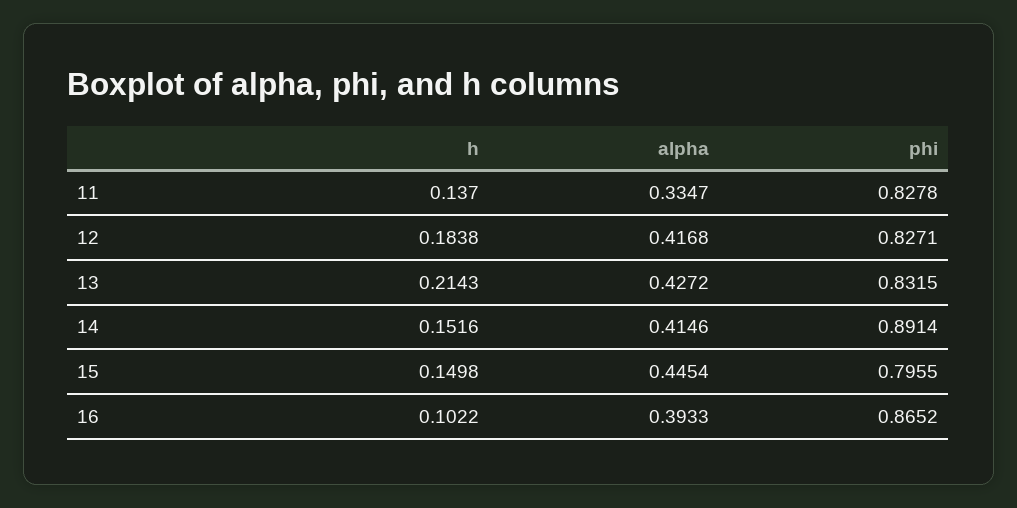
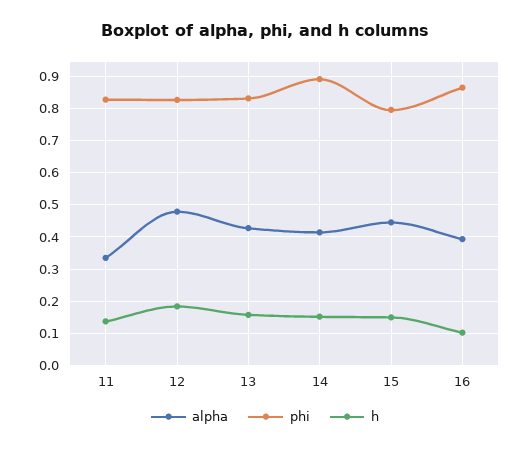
  {
    "h": {
      "11": 0.137,
      "12": 0.1838,
-     "13": 0.2143,
+     "13": 0.16,
      "14": 0.1516,
      "15": 0.1498,
      "16": 0.1022
    },
    "alpha": {
      "11": 0.3347,
-     "12": 0.4168,
+     "12": 0.48,
      "13": 0.4272,
      "14": 0.4146,
      "15": 0.4454,
      "16": 0.3933
    },
    "phi": {
      "11": 0.8278,
      "12": 0.8271,
      "13": 0.8315,
      "14": 0.8914,
      "15": 0.7955,
      "16": 0.8652
    }
  }

